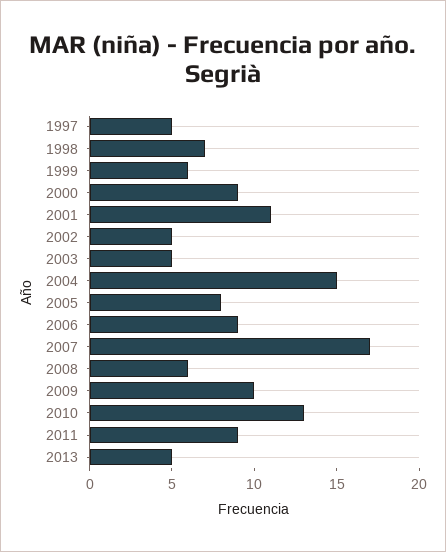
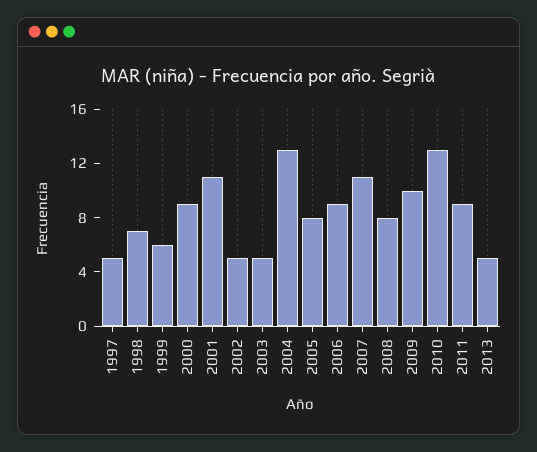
  {
    "1997": 5,
    "1998": 7,
    "1999": 6,
    "2000": 9,
    "2001": 11,
    "2002": 5,
    "2003": 5,
-   "2004": 15,
+   "2004": 13,
    "2005": 8,
    "2006": 9,
-   "2007": 17,
+   "2007": 11,
-   "2008": 6,
+   "2008": 8,
    "2009": 10,
    "2010": 13,
    "2011": 9,
    "2013": 5
  }

